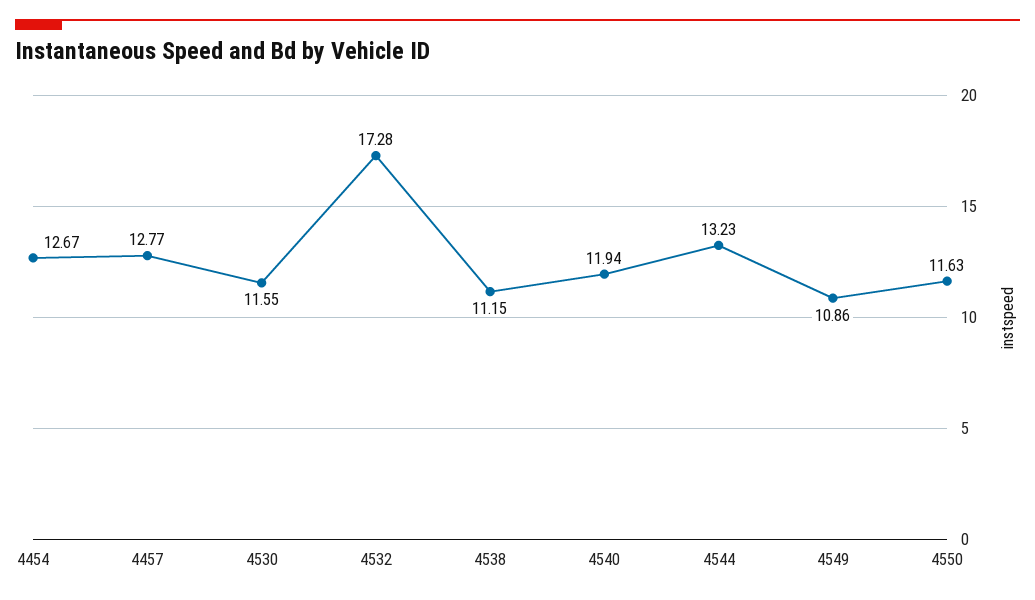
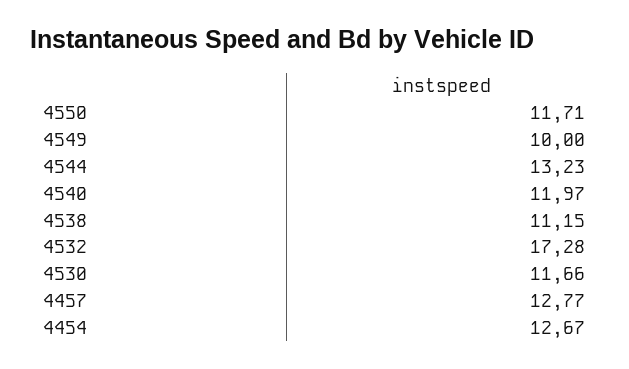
  {
    "4454": 12.67,
    "4457": 12.77,
-   "4530": 11.55,
+   "4530": 11.66,
    "4532": 17.28,
    "4538": 11.15,
-   "4540": 11.94,
+   "4540": 11.97,
    "4544": 13.23,
-   "4549": 10.86,
+   "4549": 10,
-   "4550": 11.63
+   "4550": 11.71
  }

